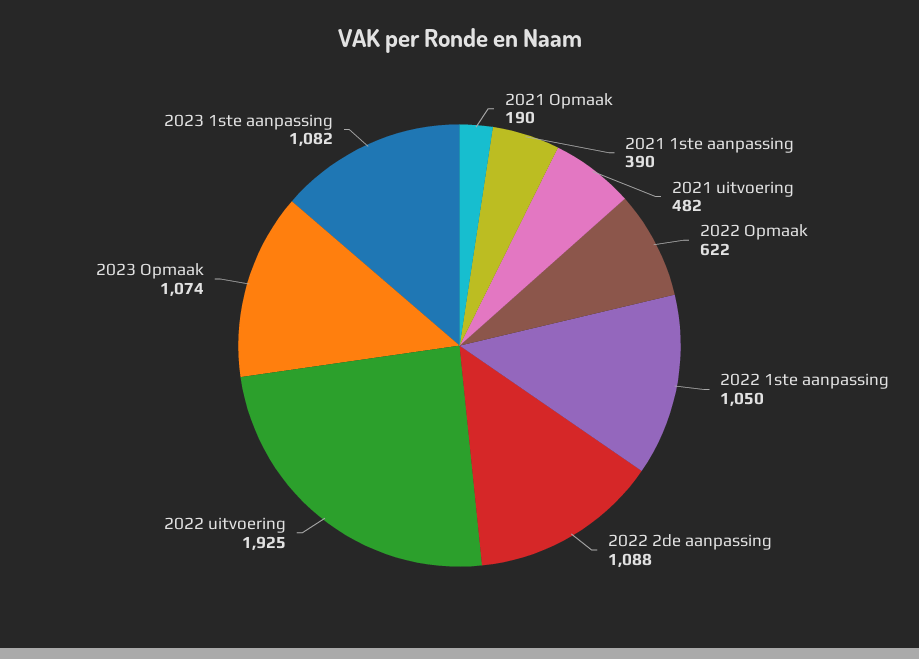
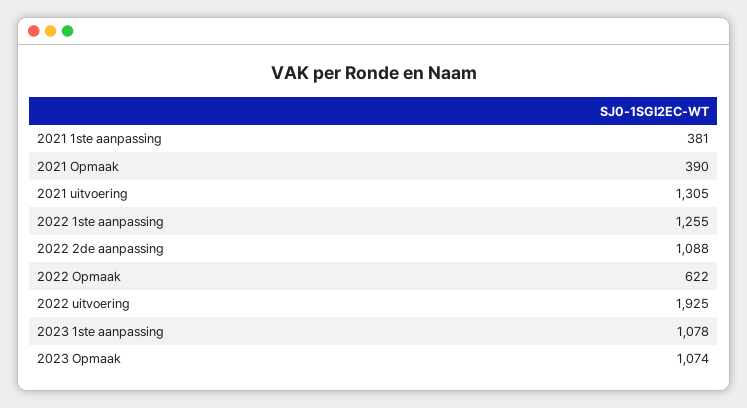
  {
-   "2021 Opmaak": 190,
+   "2021 Opmaak": 390,
-   "2021 1ste aanpassing": 390,
+   "2021 1ste aanpassing": 381,
-   "2021 uitvoering": 482,
+   "2021 uitvoering": 1305,
    "2022 Opmaak": 622,
-   "2022 1ste aanpassing": 1050,
+   "2022 1ste aanpassing": 1255,
    "2022 2de aanpassing": 1088,
    "2022 uitvoering": 1925,
    "2023 Opmaak": 1074,
-   "2023 1ste aanpassing": 1082
+   "2023 1ste aanpassing": 1078
  }

